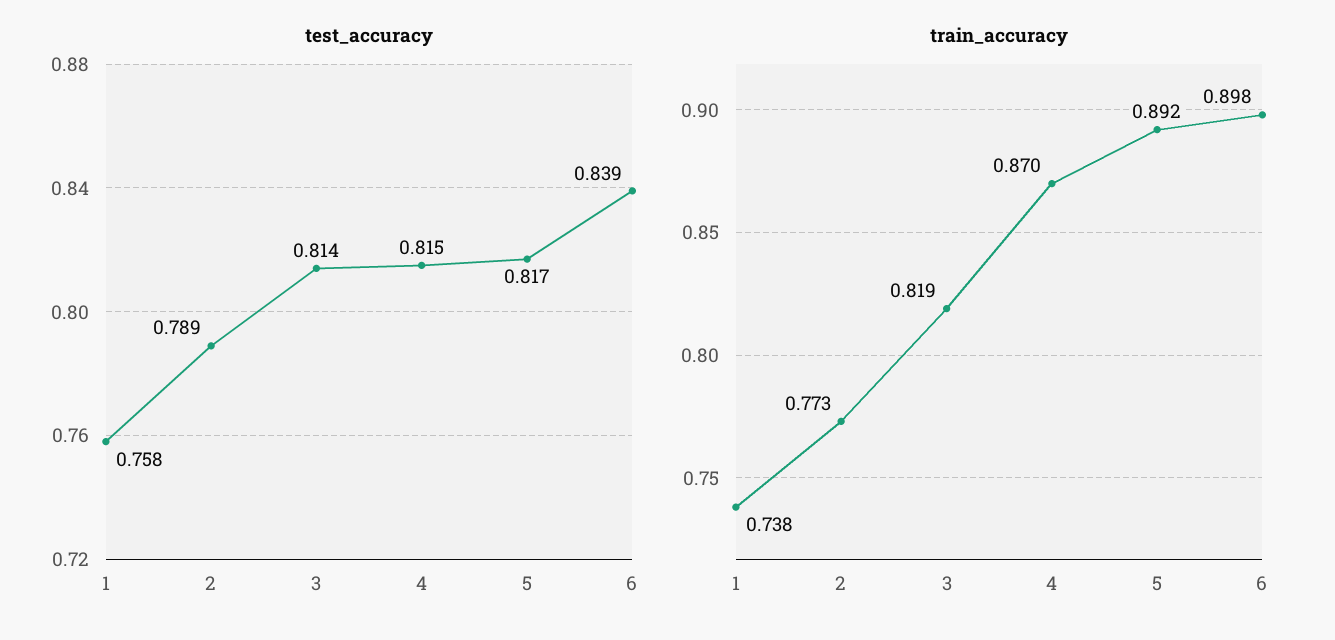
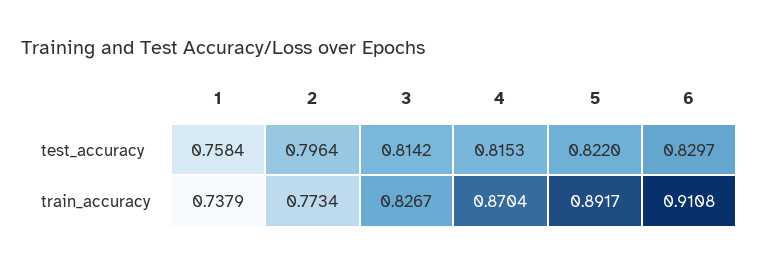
  {
    "test_accuracy": {
      "1": 0.7584,
-     "2": 0.789,
+     "2": 0.7964,
      "3": 0.8142,
      "4": 0.8153,
-     "5": 0.817,
+     "5": 0.822,
-     "6": 0.839
+     "6": 0.8297
    },
    "train_accuracy": {
      "1": 0.7379,
      "2": 0.7734,
-     "3": 0.819,
+     "3": 0.8267,
      "4": 0.8704,
      "5": 0.8917,
-     "6": 0.898
+     "6": 0.9108
    }
  }

